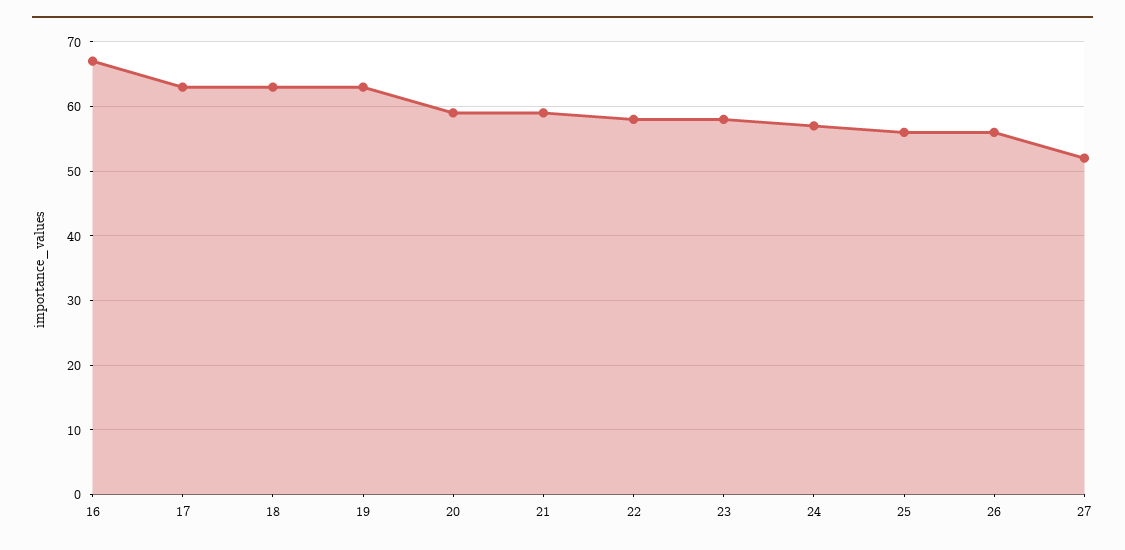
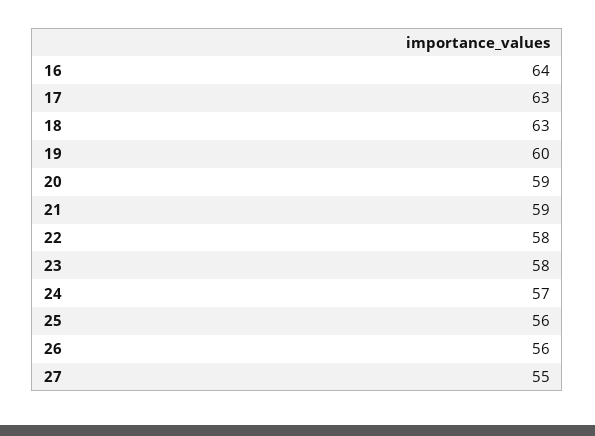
  {
-   "16": 67,
+   "16": 64,
    "17": 63,
    "18": 63,
-   "19": 63,
+   "19": 60,
    "20": 59,
    "21": 59,
    "22": 58,
    "23": 58,
    "24": 57,
    "25": 56,
    "26": 56,
-   "27": 52
+   "27": 55
  }

